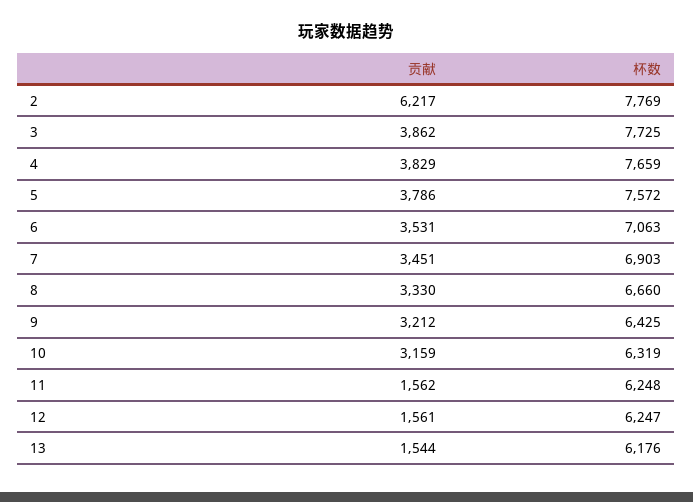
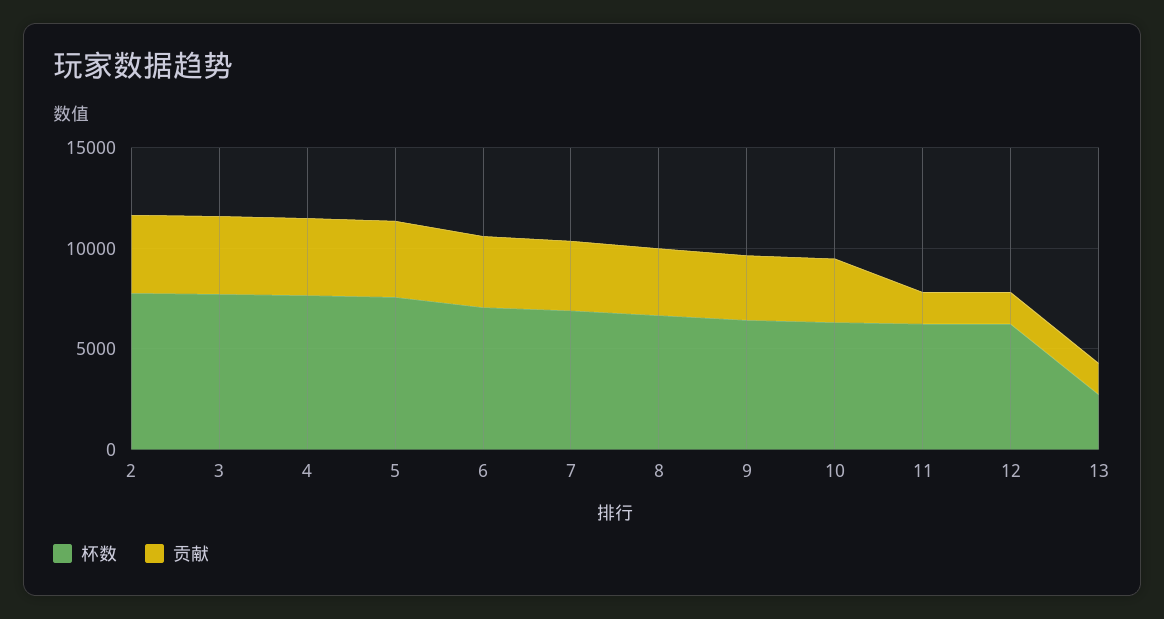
  {
    "贡献": {
-     "2": 6217,
+     "2": 4000,
      "3": 3862,
      "4": 3829,
      "5": 3786,
      "6": 3531,
      "7": 3451,
      "8": 3330,
      "9": 3212,
      "10": 3159,
      "11": 1562,
      "12": 1561,
      "13": 1544
    },
    "杯数": {
      "2": 7769,
      "3": 7725,
      "4": 7659,
      "5": 7572,
      "6": 7063,
      "7": 6903,
      "8": 6660,
      "9": 6425,
      "10": 6319,
      "11": 6248,
      "12": 6247,
-     "13": 6176
+     "13": 3000
    }
  }

